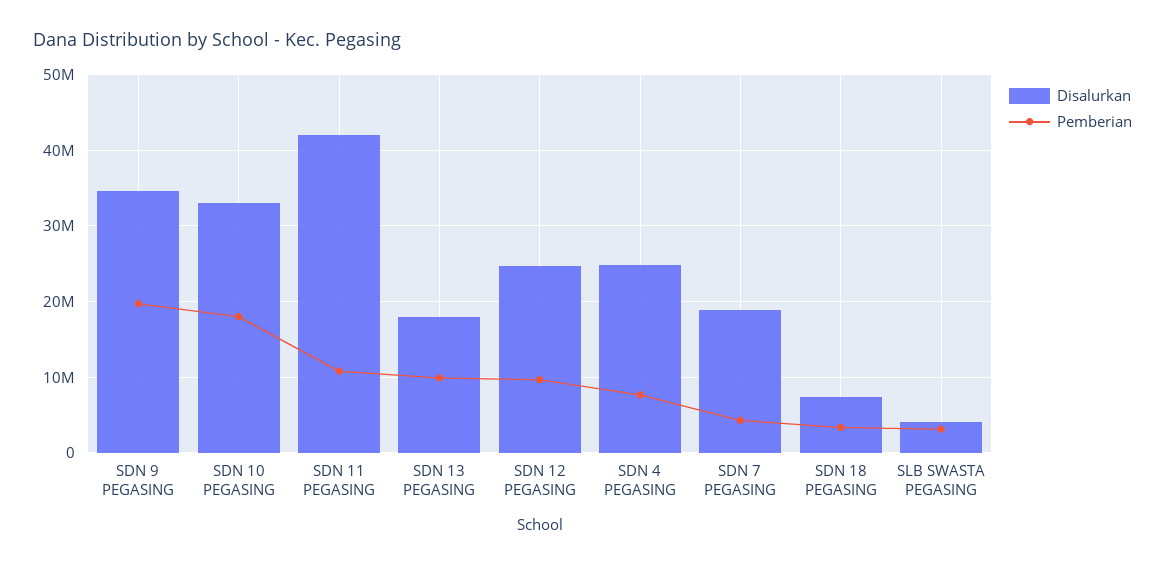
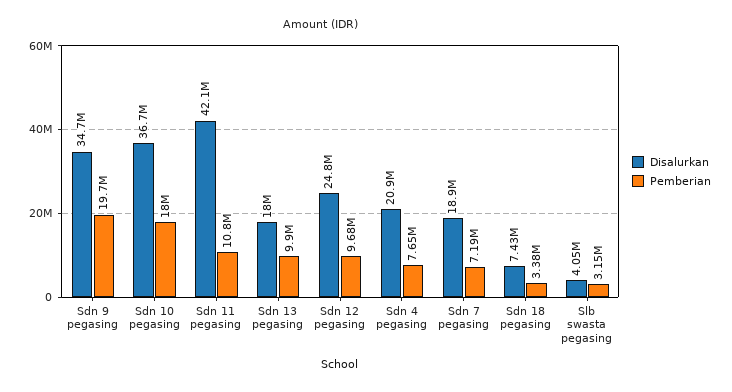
  {
    "Disalurkan": {
      "SDN 9 PEGASING": 34700000,
-     "SDN 10 PEGASING": 33000000,
+     "SDN 10 PEGASING": 36700000,
      "SDN 11 PEGASING": 42100000,
      "SDN 13 PEGASING": 18000000,
      "SDN 12 PEGASING": 24800000,
-     "SDN 4 PEGASING": 25000000,
+     "SDN 4 PEGASING": 20900000,
      "SDN 7 PEGASING": 18900000,
      "SDN 18 PEGASING": 7430000,
      "SLB SWASTA PEGASING": 4050000
    },
    "Pemberian": {
      "SDN 9 PEGASING": 19700000,
      "SDN 10 PEGASING": 18000000,
      "SDN 11 PEGASING": 10800000,
      "SDN 13 PEGASING": 9900000,
      "SDN 12 PEGASING": 9680000,
      "SDN 4 PEGASING": 7650000,
-     "SDN 7 PEGASING": 4000000,
+     "SDN 7 PEGASING": 7190000,
      "SDN 18 PEGASING": 3380000,
      "SLB SWASTA PEGASING": 3150000
    }
  }

